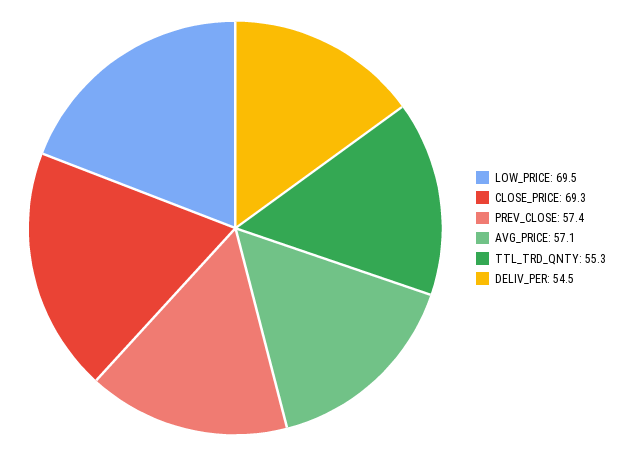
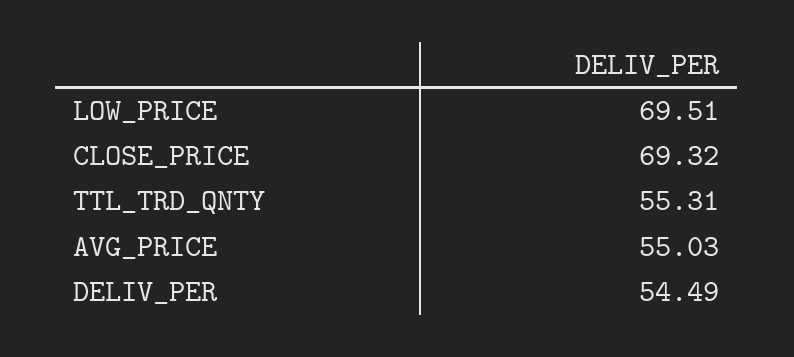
  {
    "LOW_PRICE": 69.51,
    "CLOSE_PRICE": 69.32,
-   "PREV_CLOSE": 57.4,
-   "AVG_PRICE": 57.1,
+   "AVG_PRICE": 55.03,
    "TTL_TRD_QNTY": 55.31,
    "DELIV_PER": 54.49
  }

